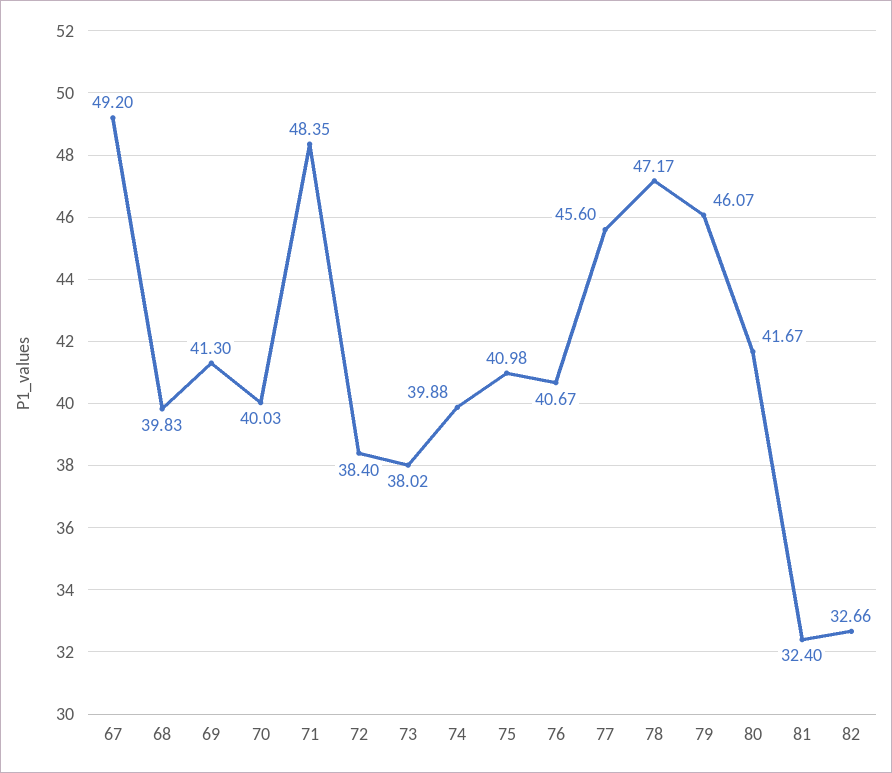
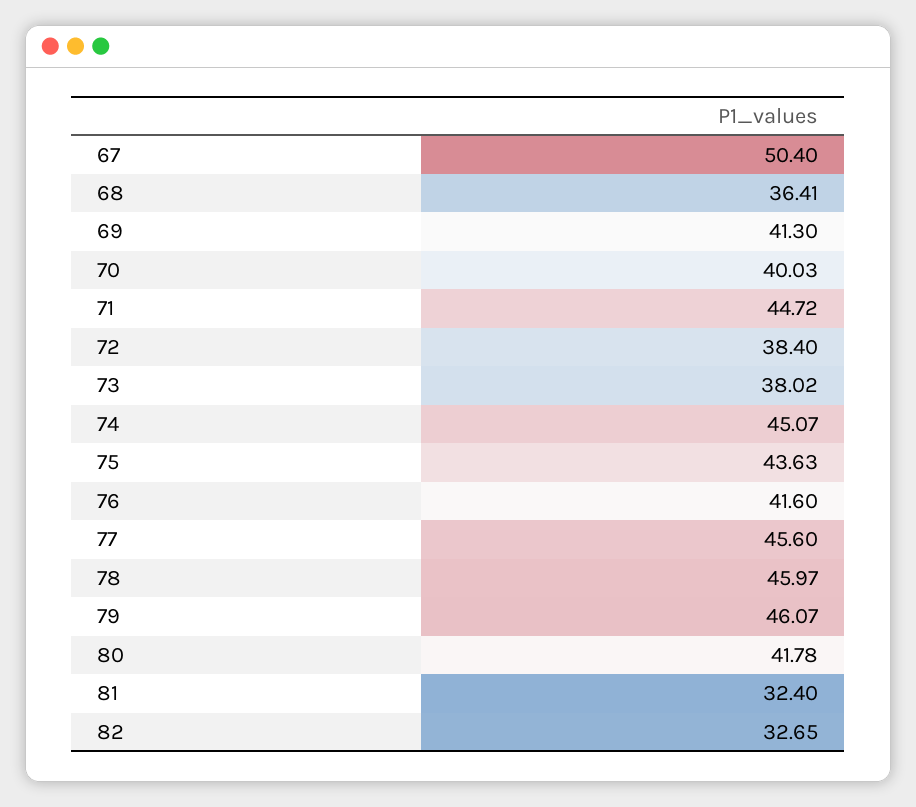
  {
-   "67": 49.2,
+   "67": 50.4,
-   "68": 39.83,
+   "68": 36.41,
    "69": 41.3,
    "70": 40.03,
-   "71": 48.35,
+   "71": 44.72,
    "72": 38.4,
    "73": 38.02,
-   "74": 39.88,
+   "74": 45.07,
-   "75": 40.98,
+   "75": 43.63,
-   "76": 40.67,
+   "76": 41.6,
    "77": 45.6,
-   "78": 47.17,
+   "78": 45.97,
    "79": 46.07,
-   "80": 41.67,
+   "80": 41.78,
    "81": 32.4,
-   "82": 32.66
+   "82": 32.65
  }

